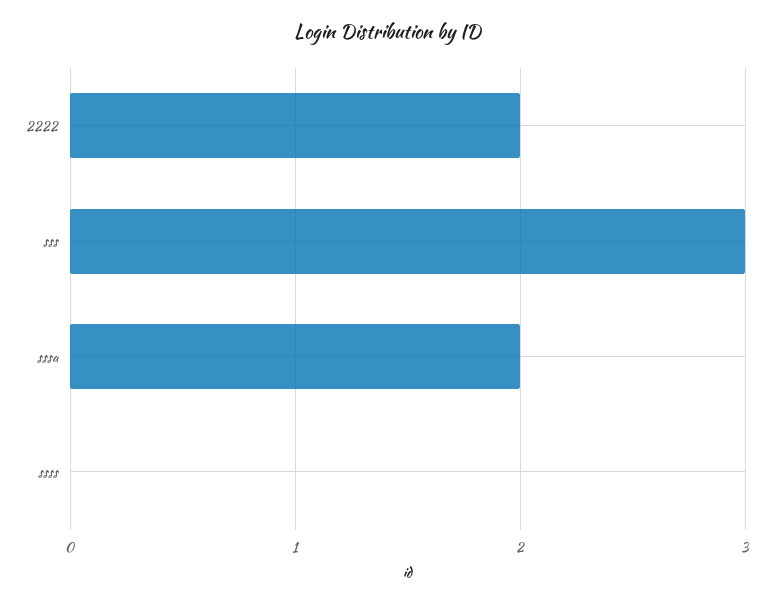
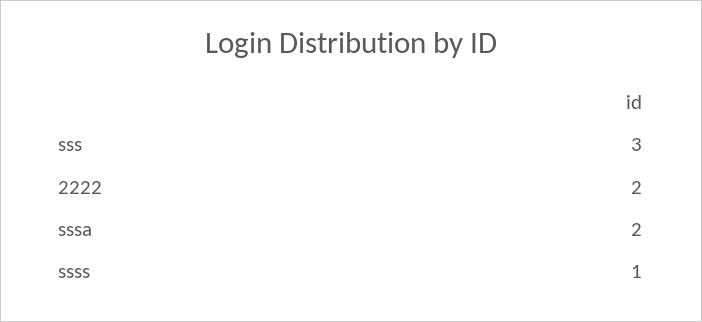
  {
    "2222": 2,
    "sss": 3,
    "sssa": 2,
-   "ssss": 0
+   "ssss": 1
  }

